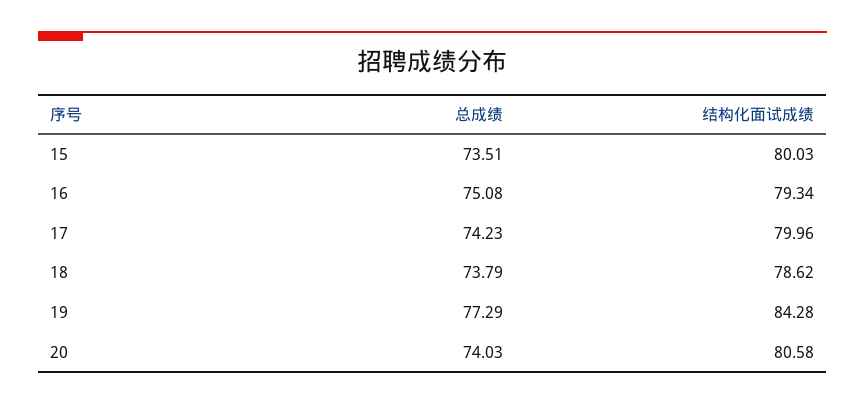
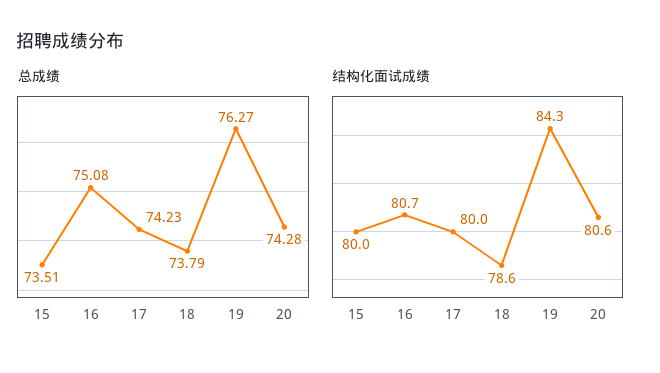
  {
    "总成绩": {
      "15": 73.51,
      "16": 75.08,
      "17": 74.23,
      "18": 73.79,
-     "19": 77.29,
+     "19": 76.27,
-     "20": 74.03
+     "20": 74.28
    },
    "结构化面试成绩": {
      "15": 80.03,
-     "16": 79.34,
+     "16": 80.7,
      "17": 79.96,
      "18": 78.62,
      "19": 84.28,
      "20": 80.58
    }
  }

